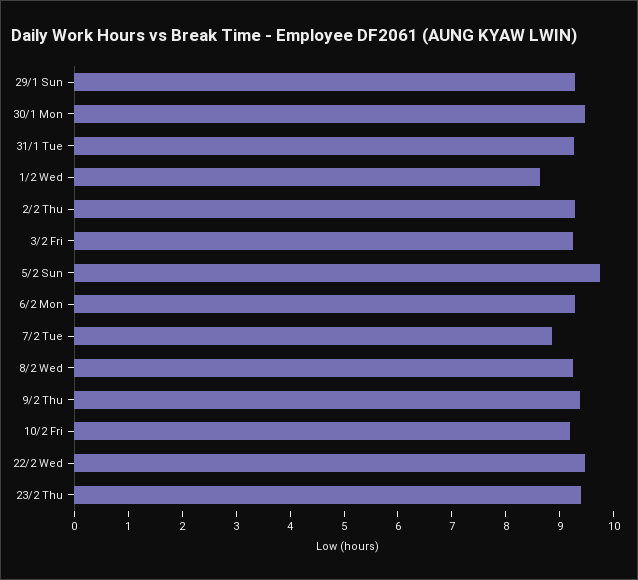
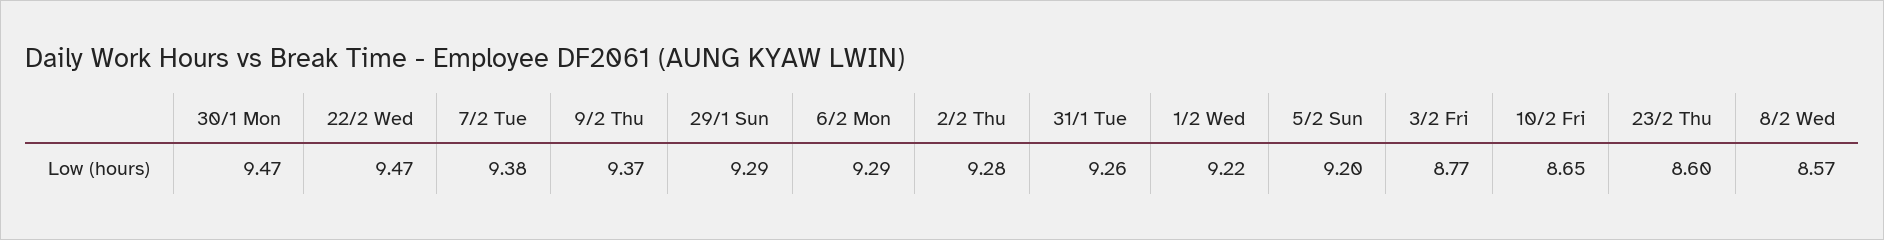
  {
    "29/1 Sun": 9.29,
    "30/1 Mon": 9.47,
    "31/1 Tue": 9.26,
-   "1/2 Wed": 8.6,
+   "1/2 Wed": 9.22,
    "2/2 Thu": 9.28,
-   "3/2 Fri": 9.2,
+   "3/2 Fri": 8.77,
-   "5/2 Sun": 9.8,
+   "5/2 Sun": 9.2,
    "6/2 Mon": 9.29,
-   "7/2 Tue": 8.8,
+   "7/2 Tue": 9.38,
-   "8/2 Wed": 9.2,
+   "8/2 Wed": 8.57,
    "9/2 Thu": 9.37,
-   "10/2 Fri": 9.2,
+   "10/2 Fri": 8.65,
    "22/2 Wed": 9.47,
-   "23/2 Thu": 9.4
+   "23/2 Thu": 8.6
  }

